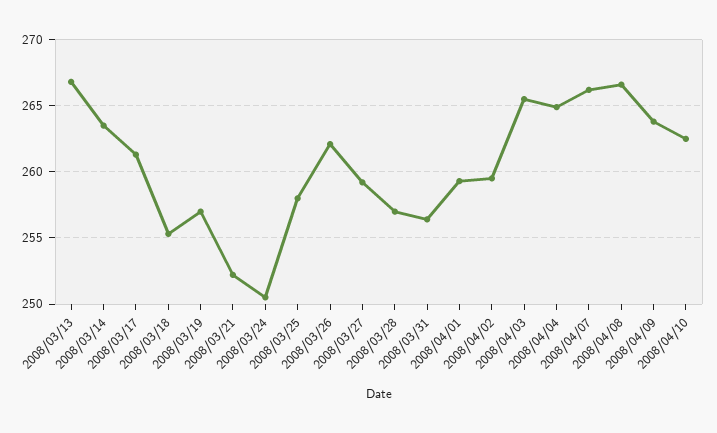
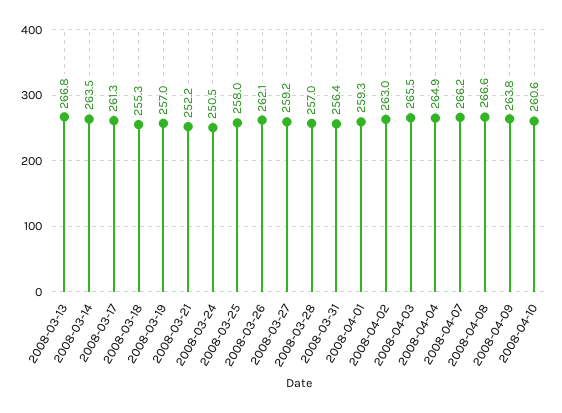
  {
    "2008/03/13": 266.8,
    "2008/03/14": 263.5,
    "2008/03/17": 261.3,
    "2008/03/18": 255.3,
    "2008/03/19": 257,
    "2008/03/21": 252.2,
    "2008/03/24": 250.5,
    "2008/03/25": 258,
    "2008/03/26": 262.1,
    "2008/03/27": 259.2,
    "2008/03/28": 257,
    "2008/03/31": 256.4,
    "2008/04/01": 259.3,
-   "2008/04/02": 259.5,
+   "2008/04/02": 263,
    "2008/04/03": 265.5,
    "2008/04/04": 264.9,
    "2008/04/07": 266.2,
    "2008/04/08": 266.6,
    "2008/04/09": 263.8,
-   "2008/04/10": 262.5
+   "2008/04/10": 260.6
  }

